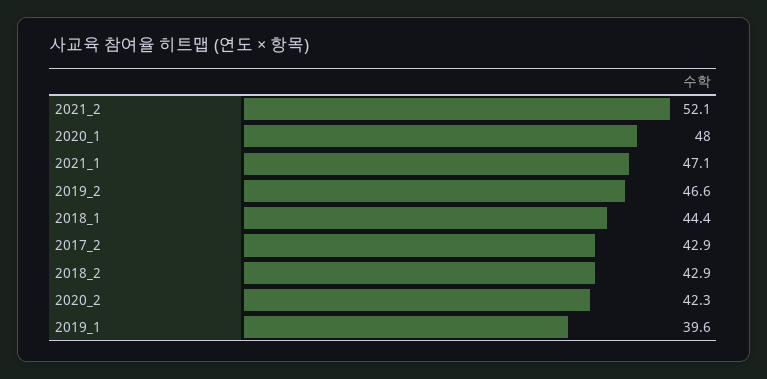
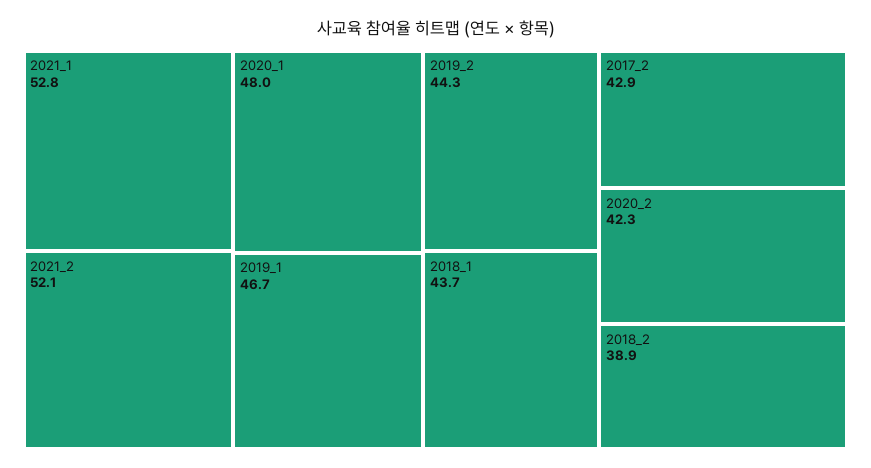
  {
    "2021_2": 52.1,
    "2020_1": 48,
-   "2021_1": 47.1,
+   "2021_1": 52.8,
-   "2019_2": 46.6,
+   "2019_2": 44.3,
-   "2018_1": 44.4,
+   "2018_1": 43.7,
    "2017_2": 42.9,
-   "2018_2": 42.9,
+   "2018_2": 38.9,
    "2020_2": 42.3,
-   "2019_1": 39.6
+   "2019_1": 46.7
  }

